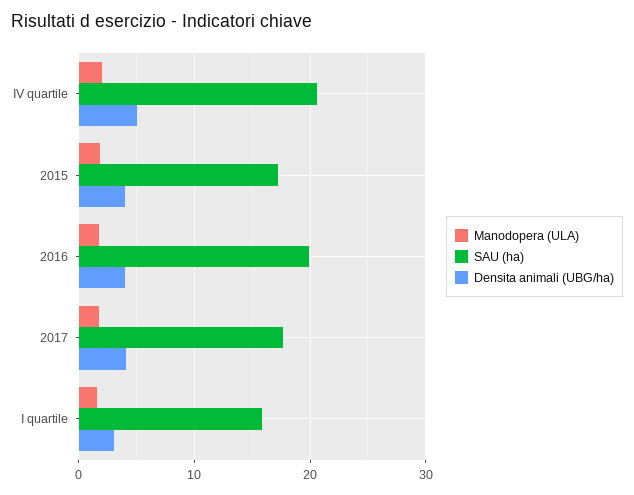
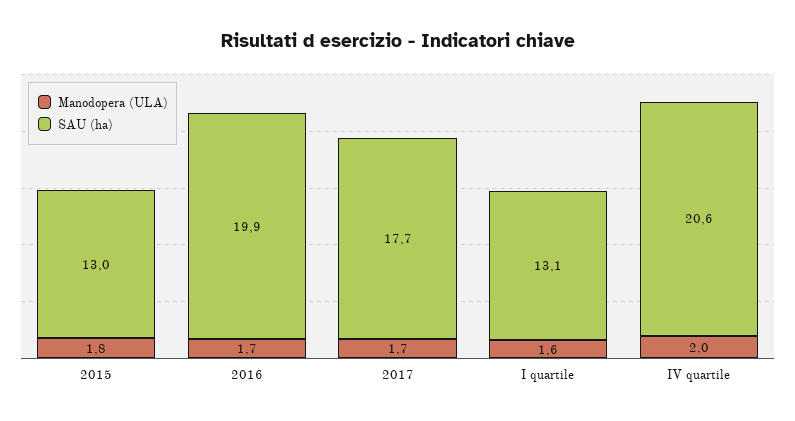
  {
    "Manodopera (ULA)": {
      "IV quartile": 2,
      "2015": 1.8,
      "2016": 1.7,
      "2017": 1.7,
      "I quartile": 1.6
    },
    "SAU (ha)": {
      "IV quartile": 20.6,
-     "2015": 17,
+     "2015": 13,
      "2016": 19.9,
      "2017": 17.7,
-     "I quartile": 16
+     "I quartile": 13.1
-   },
+   }
-   "Densita animali (UBG/ha)": {
-     "IV quartile": 5,
-     "2015": 4,
-     "2016": 4,
-     "2017": 4,
-     "I quartile": 3
-   }
  }

